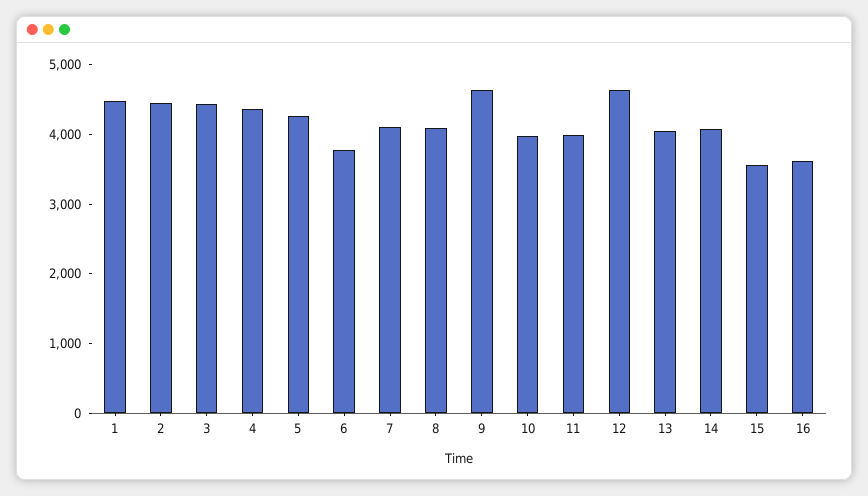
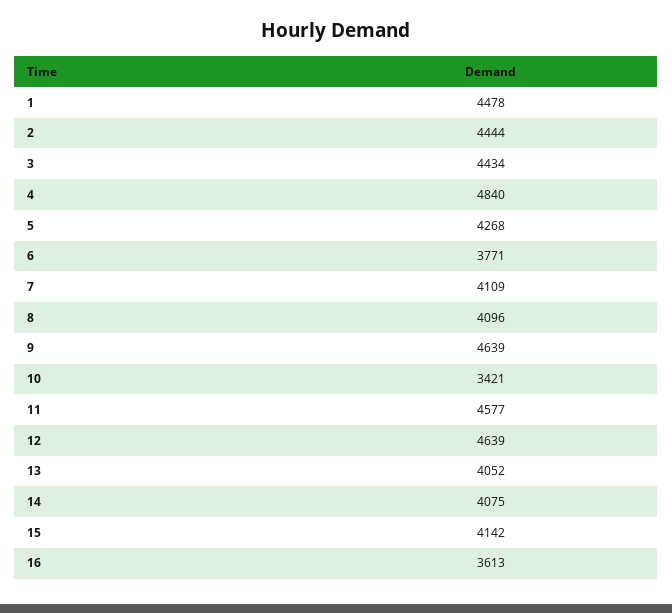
  {
    "1": 4478,
    "2": 4444,
    "3": 4434,
-   "4": 4400,
+   "4": 4840,
    "5": 4268,
    "6": 3771,
    "7": 4109,
    "8": 4096,
    "9": 4639,
-   "10": 4000,
+   "10": 3421,
-   "11": 4000,
+   "11": 4577,
    "12": 4639,
    "13": 4052,
    "14": 4075,
-   "15": 3600,
+   "15": 4142,
    "16": 3613
  }

